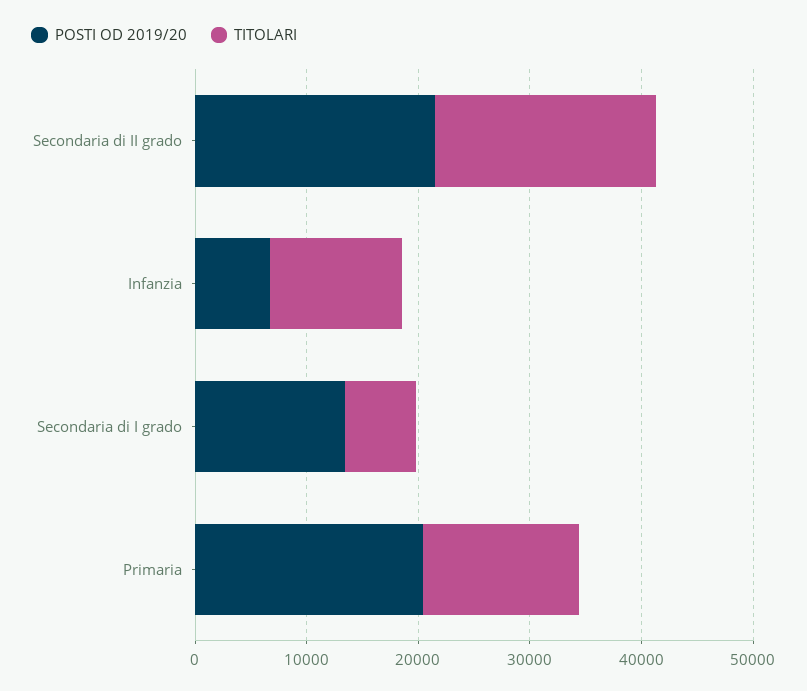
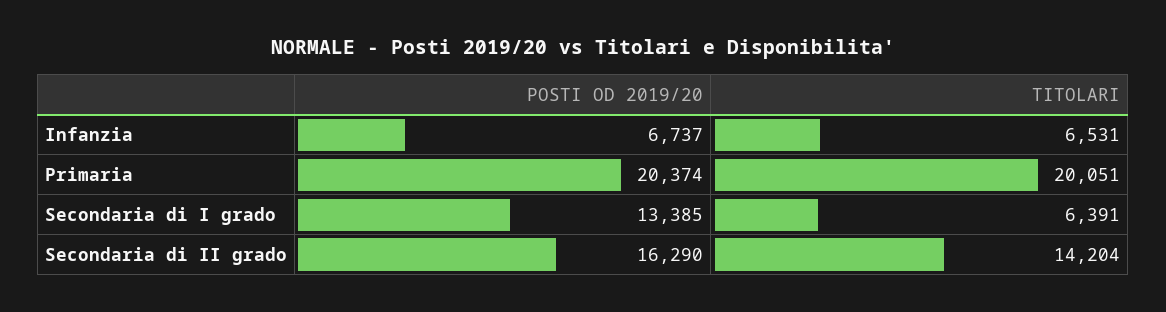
  {
    "POSTI OD 2019/20": {
-     "Secondaria di II grado": 22000,
+     "Secondaria di II grado": 16290,
      "Infanzia": 6737,
      "Secondaria di I grado": 13385,
      "Primaria": 20374
    },
    "TITOLARI": {
-     "Secondaria di II grado": 20000,
+     "Secondaria di II grado": 14204,
-     "Infanzia": 12000,
+     "Infanzia": 6531,
      "Secondaria di I grado": 6391,
-     "Primaria": 14000
+     "Primaria": 20051
    }
  }

